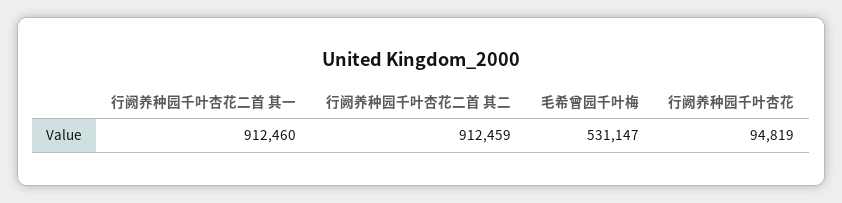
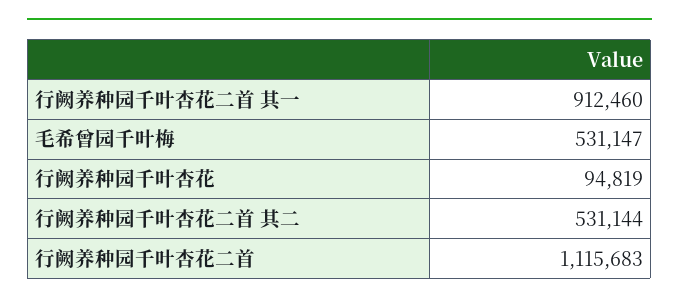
  {
    "行阙养种园千叶杏花二首 其一": 912460,
-   "行阙养种园千叶杏花二首 其二": 912459,
+   "行阙养种园千叶杏花二首 其二": 531144,
    "毛希曾园千叶梅": 531147,
-   "行阙养种园千叶杏花": 94819
+   "行阙养种园千叶杏花": 94819,
+   "行阙养种园千叶杏花二首": 1115683
  }

